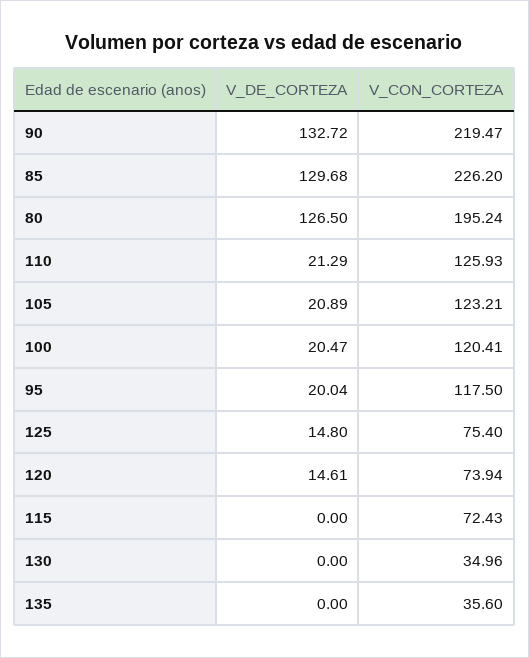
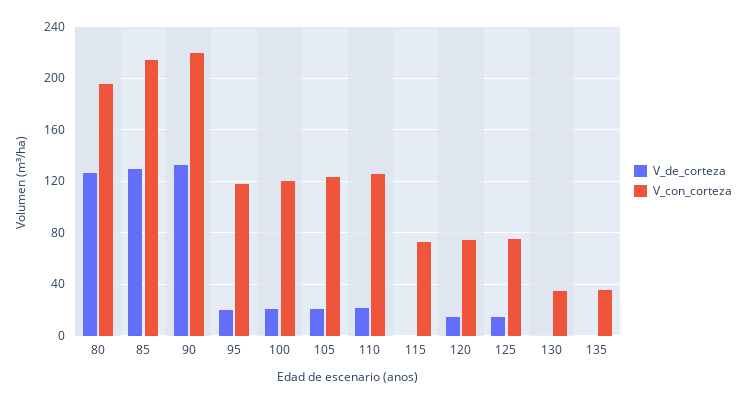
  {
    "V_DE_CORTEZA": {
      "90": 132.72,
      "85": 129.68,
      "80": 126.5,
      "110": 21.29,
      "105": 20.89,
      "100": 20.47,
      "95": 20.04,
      "125": 14.8,
      "120": 14.61,
      "115": 0,
      "130": 0,
      "135": 0
    },
    "V_CON_CORTEZA": {
      "90": 219.47,
-     "85": 226.2,
+     "85": 215,
      "80": 195.24,
      "110": 125.93,
      "105": 123.21,
      "100": 120.41,
      "95": 117.5,
      "125": 75.4,
      "120": 73.94,
      "115": 72.43,
      "130": 34.96,
      "135": 35.6
    }
  }

